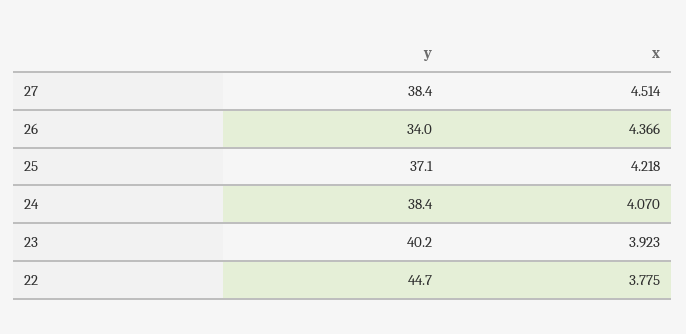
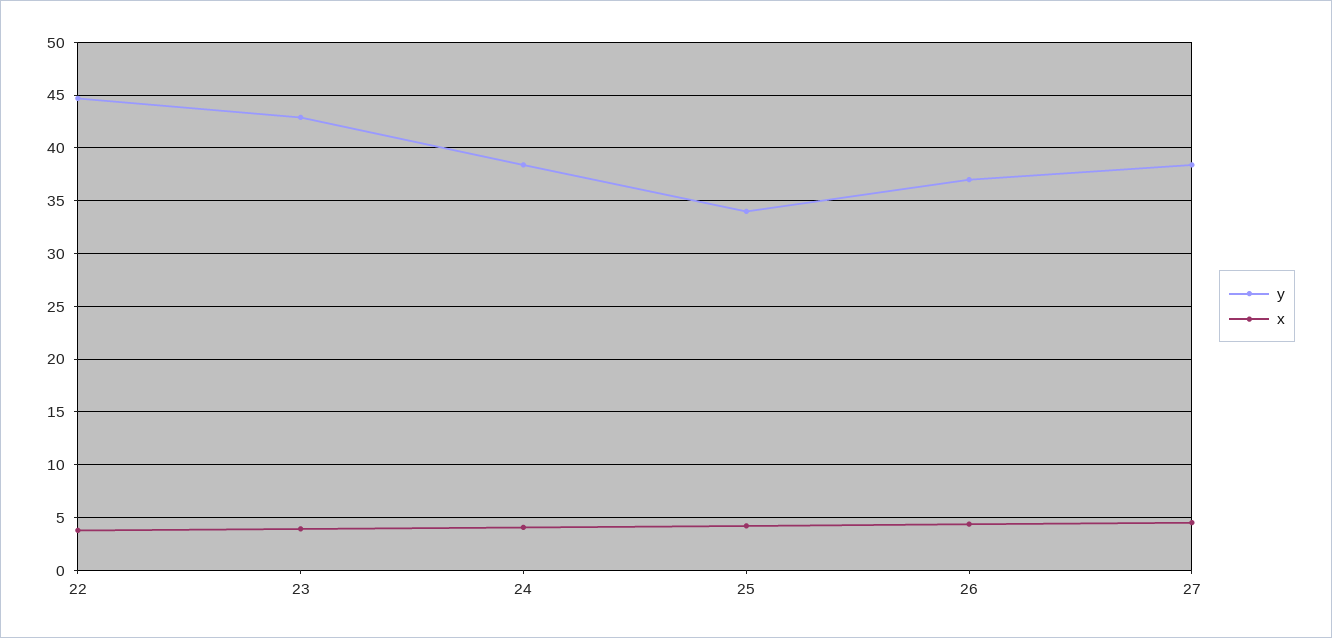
  {
    "y": {
      "27": 38.4,
-     "26": 34,
+     "26": 37,
-     "25": 37.1,
+     "25": 34,
      "24": 38.4,
-     "23": 40.2,
+     "23": 43,
      "22": 44.7
    },
    "x": {
      "27": 4.514,
      "26": 4.366,
      "25": 4.218,
      "24": 4.07,
      "23": 3.923,
      "22": 3.775
    }
  }

